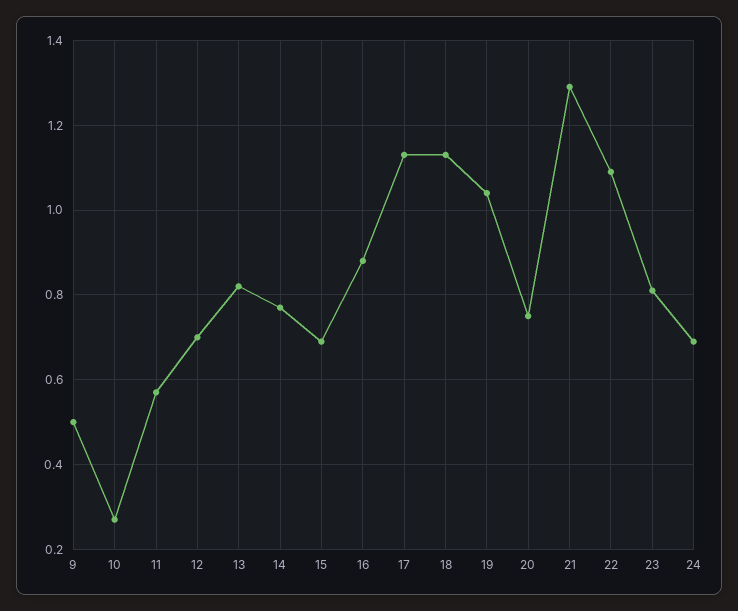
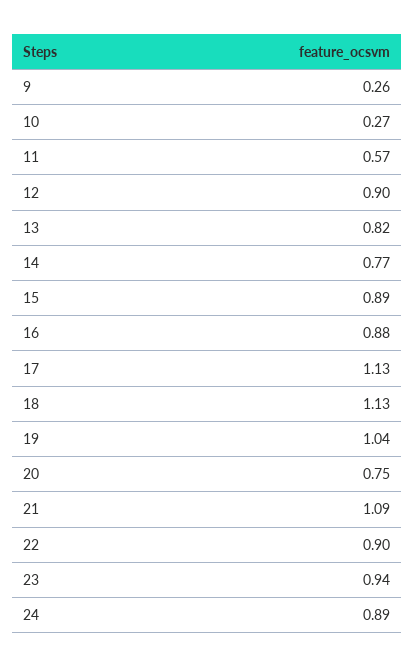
  {
-   "9": 0.5,
+   "9": 0.26,
    "10": 0.27,
    "11": 0.57,
-   "12": 0.7,
+   "12": 0.9,
    "13": 0.82,
    "14": 0.77,
-   "15": 0.7,
+   "15": 0.89,
    "16": 0.88,
    "17": 1.13,
    "18": 1.13,
    "19": 1.04,
    "20": 0.75,
-   "21": 1.3,
+   "21": 1.09,
-   "22": 1.1,
+   "22": 0.9,
-   "23": 0.8,
+   "23": 0.94,
-   "24": 0.7
+   "24": 0.89
  }

